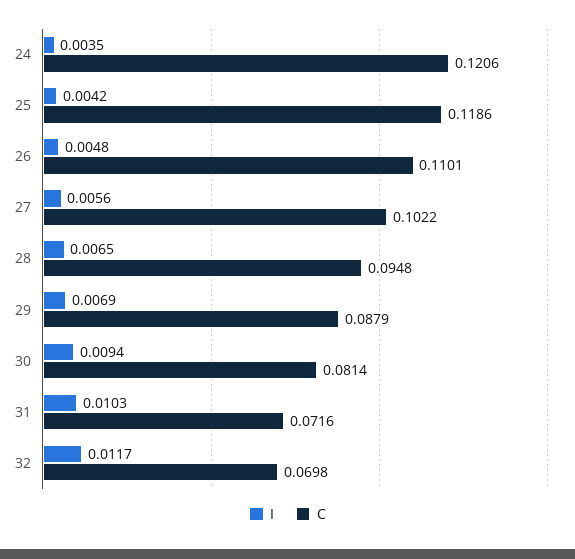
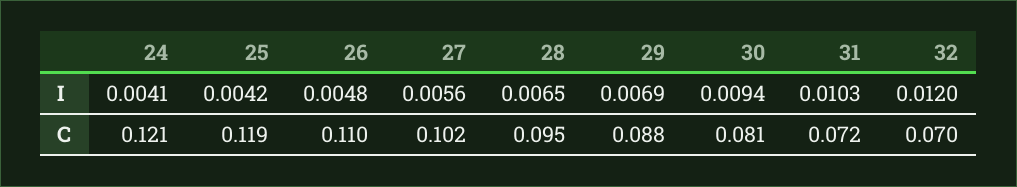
  {
    "I": {
-     "24": 0.0035,
+     "24": 0.0041,
      "25": 0.0042,
      "26": 0.0048,
      "27": 0.0056,
      "28": 0.0065,
      "29": 0.0069,
      "30": 0.0094,
      "31": 0.0103,
-     "32": 0.0117
+     "32": 0.012
    },
    "C": {
      "24": 0.1206,
      "25": 0.1186,
      "26": 0.1101,
      "27": 0.1022,
      "28": 0.0948,
      "29": 0.0879,
      "30": 0.0814,
      "31": 0.0716,
      "32": 0.0698
    }
  }

